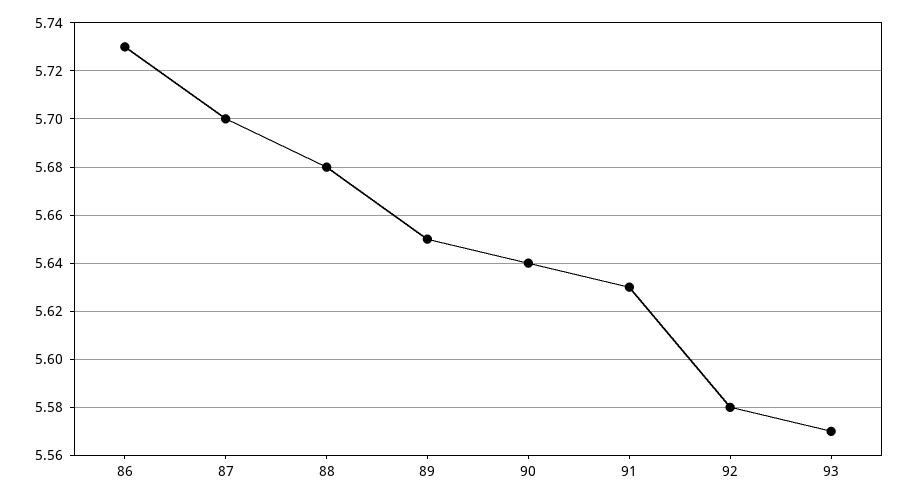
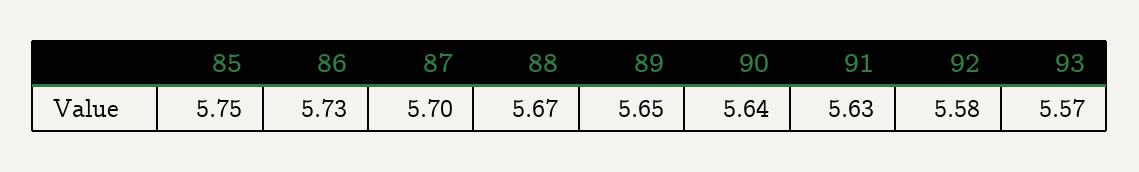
  {
    "86": 5.73,
    "87": 5.7,
-   "88": 5.68,
+   "88": 5.67,
    "89": 5.65,
    "90": 5.64,
    "91": 5.63,
    "92": 5.58,
-   "93": 5.57
+   "93": 5.57,
+   "85": 5.75
  }

